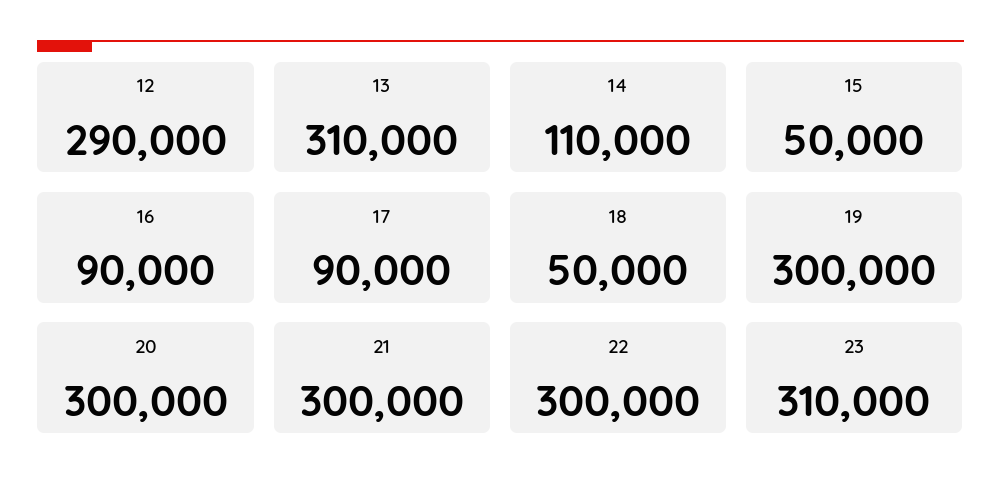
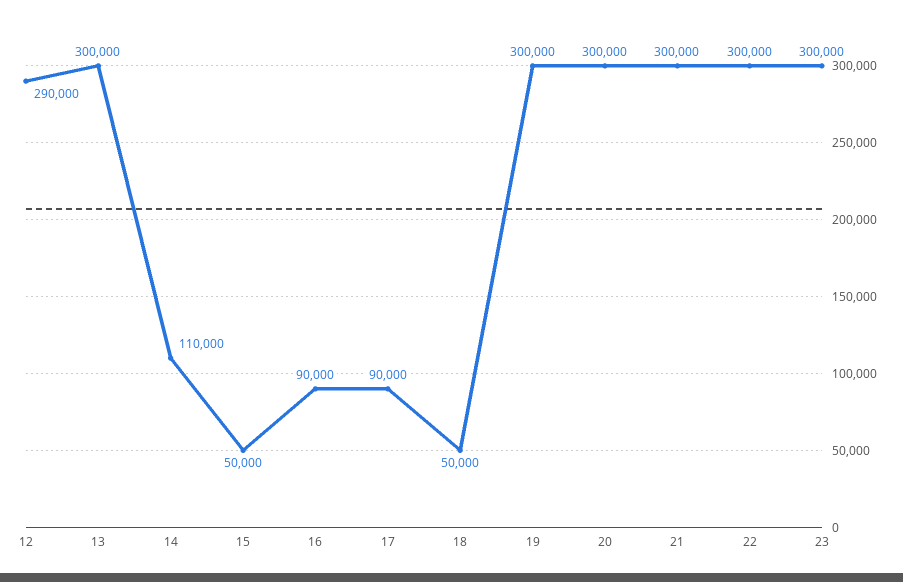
  {
    "12": 290000,
-   "13": 310000,
+   "13": 300000,
    "14": 110000,
    "15": 50000,
    "16": 90000,
    "17": 90000,
    "18": 50000,
    "19": 300000,
    "20": 300000,
    "21": 300000,
    "22": 300000,
-   "23": 310000
+   "23": 300000
  }

